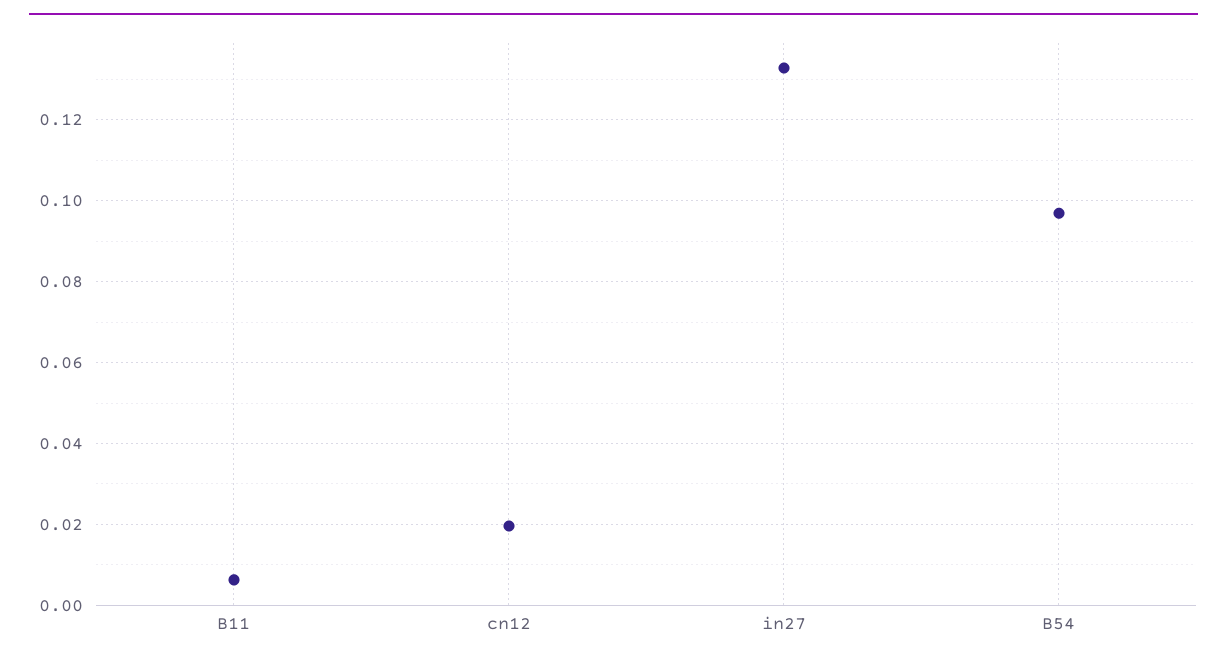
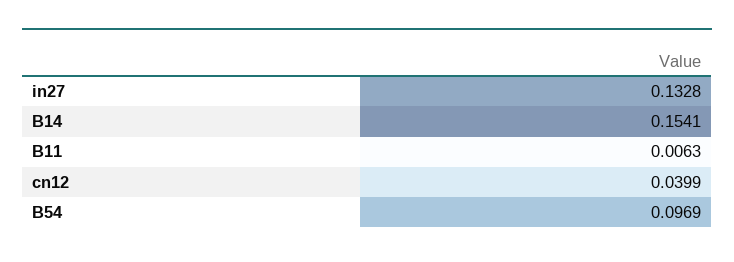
  {
    "B11": 0.0063,
-   "cn12": 0.02,
+   "cn12": 0.0399,
    "in27": 0.1328,
-   "B54": 0.0969
+   "B54": 0.0969,
+   "B14": 0.1541
  }

